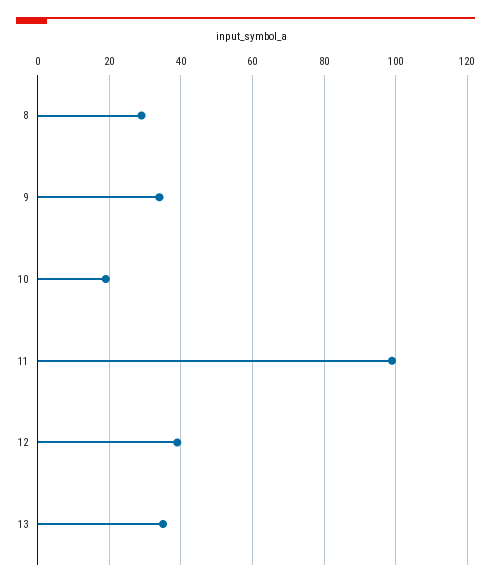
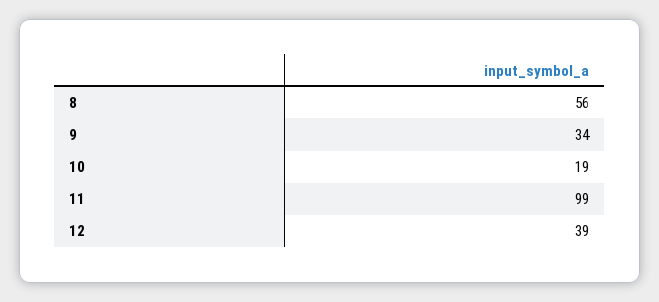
  {
-   "8": 30,
+   "8": 56,
    "9": 34,
    "10": 19,
    "11": 99,
-   "12": 39,
+   "12": 39
-   "13": 35
  }

